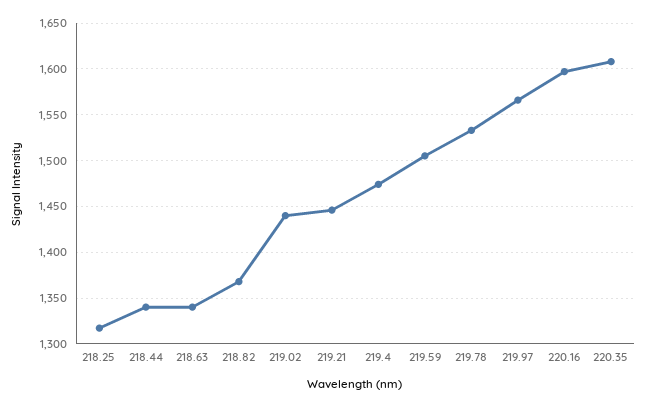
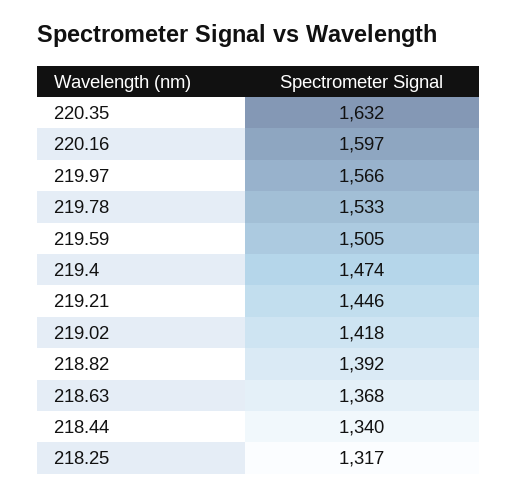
  {
    "218.25": 1317,
    "218.44": 1340,
-   "218.63": 1340,
+   "218.63": 1368,
-   "218.82": 1370,
+   "218.82": 1392,
-   "219.02": 1440,
+   "219.02": 1418,
    "219.21": 1446,
    "219.4": 1474,
    "219.59": 1505,
    "219.78": 1533,
    "219.97": 1566,
    "220.16": 1597,
-   "220.35": 1610
+   "220.35": 1632
  }

